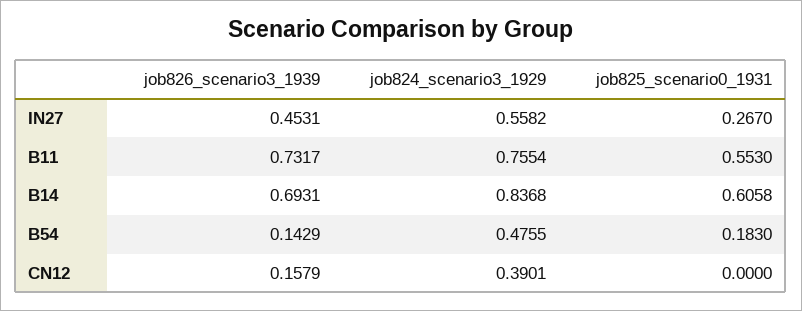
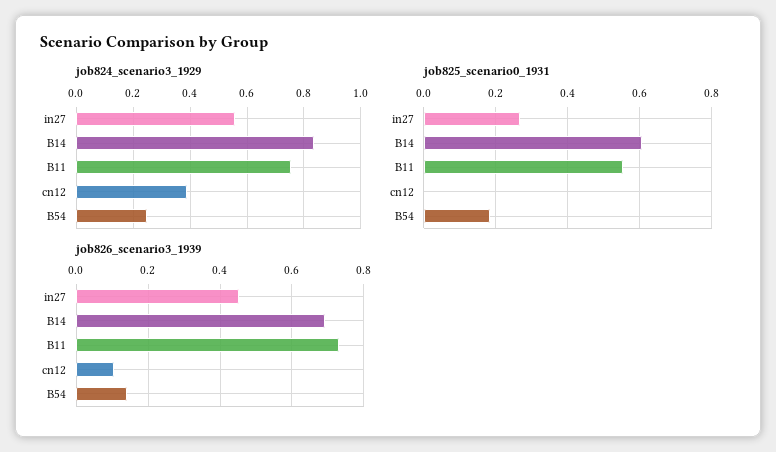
  {
    "job826_scenario3_1939": {
      "IN27": 0.4531,
      "B11": 0.7317,
      "B14": 0.6931,
      "B54": 0.1429,
-     "CN12": 0.1579
+     "CN12": 0.1
    },
    "job824_scenario3_1929": {
      "IN27": 0.5582,
      "B11": 0.7554,
      "B14": 0.8368,
-     "B54": 0.4755,
+     "B54": 0.25,
      "CN12": 0.3901
    },
    "job825_scenario0_1931": {
      "IN27": 0.267,
      "B11": 0.553,
      "B14": 0.6058,
      "B54": 0.183,
      "CN12": 0
    }
  }

